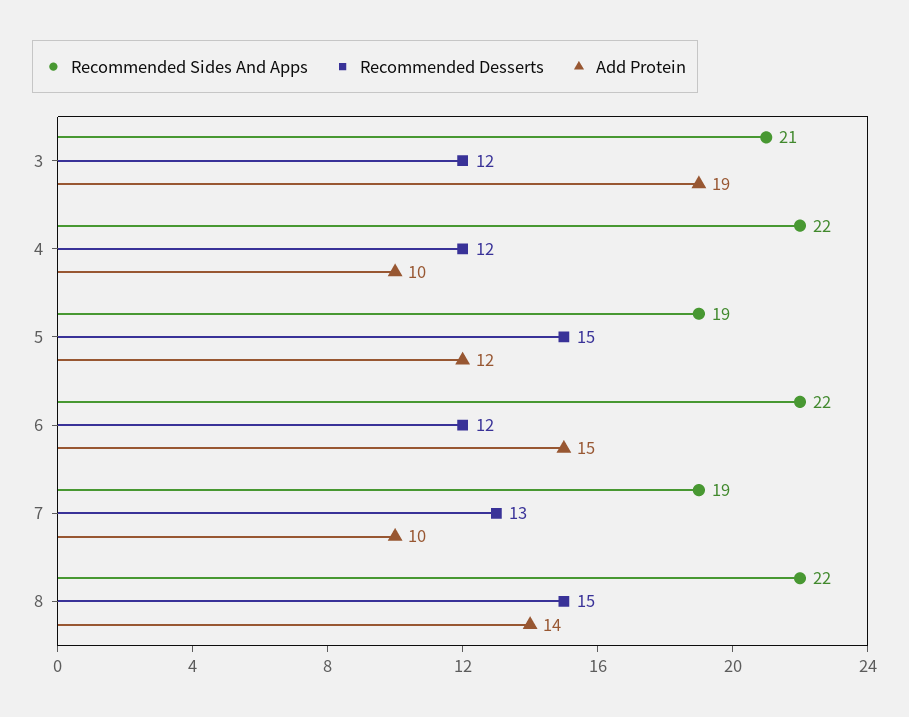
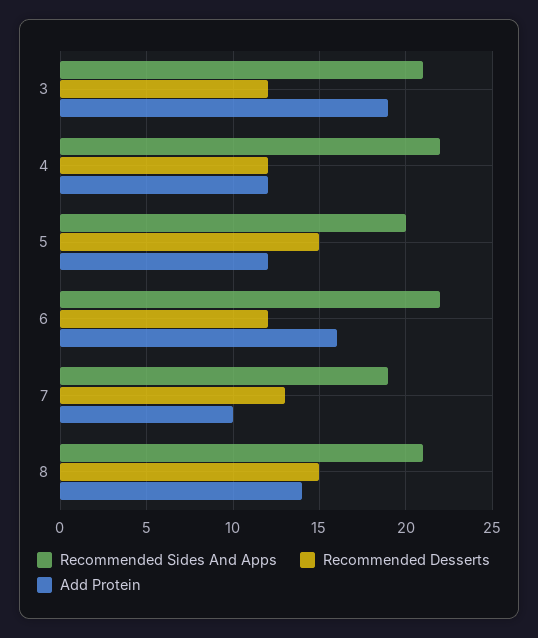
  {
    "Recommended Sides And Apps": {
      "3": 21,
      "4": 22,
-     "5": 19,
+     "5": 20,
      "6": 22,
      "7": 19,
-     "8": 22
+     "8": 21
    },
    "Recommended Desserts": {
      "3": 12,
      "4": 12,
      "5": 15,
      "6": 12,
      "7": 13,
      "8": 15
    },
    "Add Protein": {
      "3": 19,
-     "4": 10,
+     "4": 12,
      "5": 12,
-     "6": 15,
+     "6": 16,
      "7": 10,
      "8": 14
    }
  }

